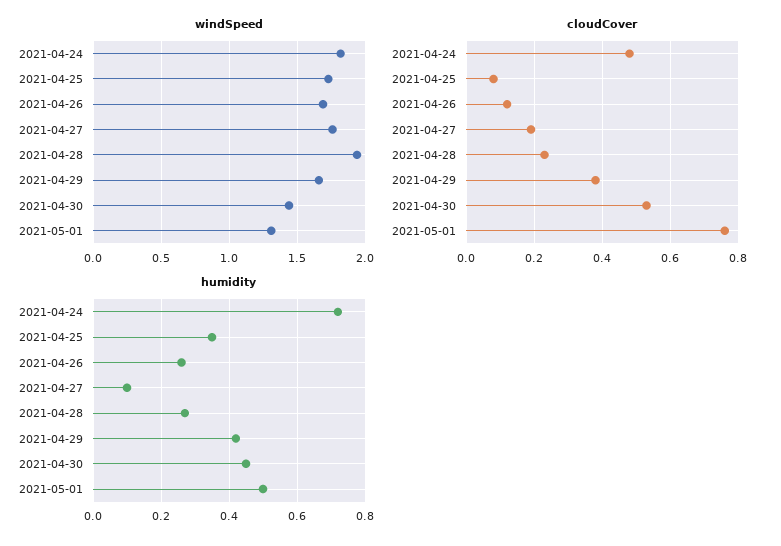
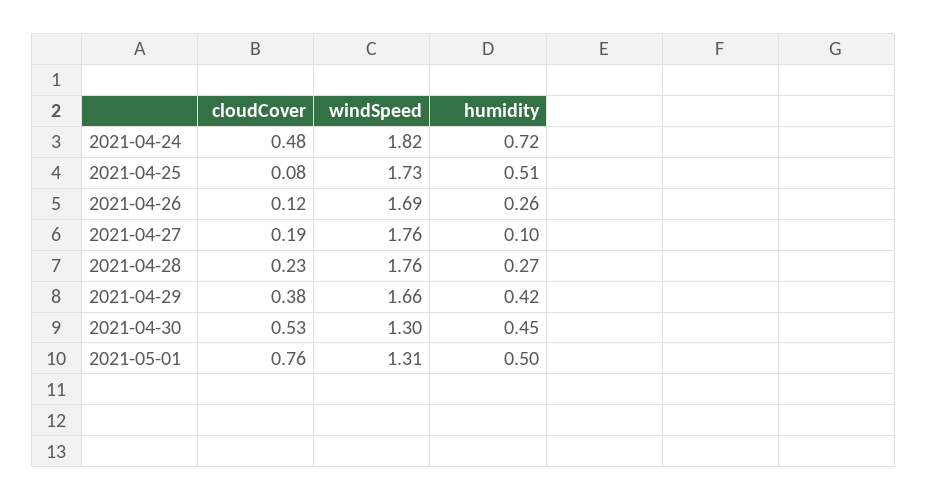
  {
    "windSpeed": {
      "2021-04-24": 1.82,
      "2021-04-25": 1.73,
      "2021-04-26": 1.69,
      "2021-04-27": 1.76,
-     "2021-04-28": 1.95,
+     "2021-04-28": 1.76,
      "2021-04-29": 1.66,
-     "2021-04-30": 1.45,
+     "2021-04-30": 1.3,
      "2021-05-01": 1.31
    },
    "cloudCover": {
      "2021-04-24": 0.48,
      "2021-04-25": 0.08,
      "2021-04-26": 0.12,
      "2021-04-27": 0.19,
      "2021-04-28": 0.23,
      "2021-04-29": 0.38,
      "2021-04-30": 0.53,
      "2021-05-01": 0.76
    },
    "humidity": {
      "2021-04-24": 0.72,
-     "2021-04-25": 0.35,
+     "2021-04-25": 0.51,
      "2021-04-26": 0.26,
      "2021-04-27": 0.1,
      "2021-04-28": 0.27,
      "2021-04-29": 0.42,
      "2021-04-30": 0.45,
      "2021-05-01": 0.5
    }
  }

